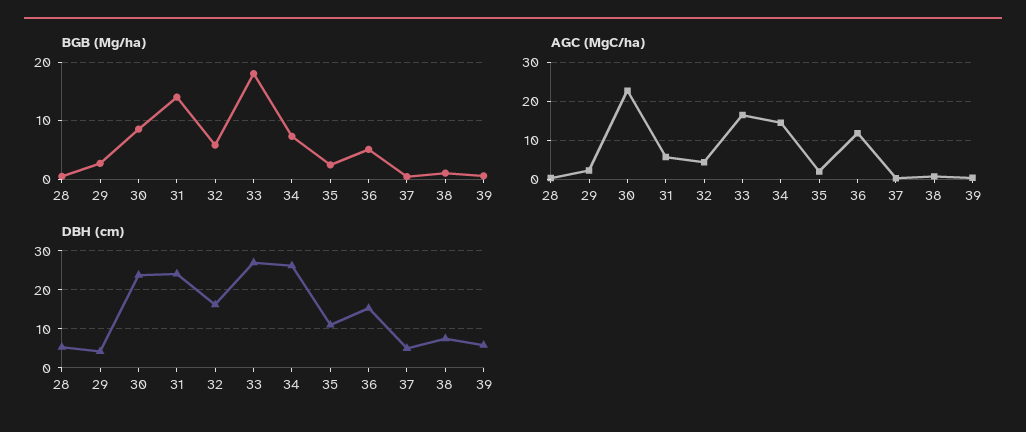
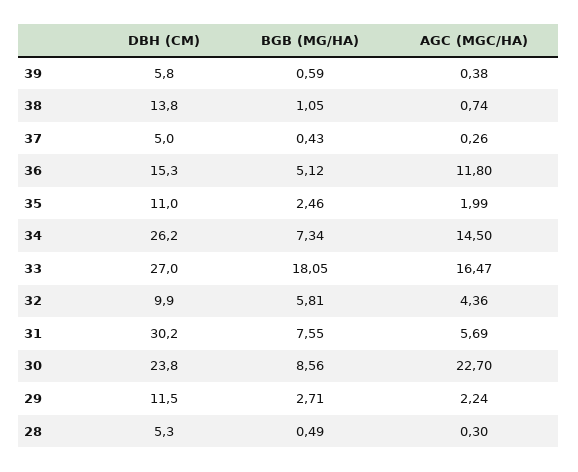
  {
    "BGB (Mg/ha)": {
      "28": 0.49,
      "29": 2.71,
      "30": 8.56,
-     "31": 14,
+     "31": 7.55,
      "32": 5.81,
      "33": 18.05,
      "34": 7.34,
      "35": 2.46,
      "36": 5.12,
      "37": 0.43,
      "38": 1.05,
      "39": 0.59
    },
    "AGC (MgC/ha)": {
      "28": 0.3,
      "29": 2.24,
      "30": 22.7,
      "31": 5.69,
      "32": 4.36,
      "33": 16.47,
      "34": 14.5,
      "35": 1.99,
      "36": 11.8,
      "37": 0.26,
      "38": 0.74,
      "39": 0.38
    },
    "DBH (cm)": {
      "28": 5.3,
-     "29": 4,
+     "29": 11.5,
      "30": 23.8,
-     "31": 24,
+     "31": 30.2,
-     "32": 16,
+     "32": 9.9,
      "33": 27,
      "34": 26.2,
      "35": 11,
      "36": 15.3,
      "37": 5,
-     "38": 8,
+     "38": 13.8,
      "39": 5.8
    }
  }

